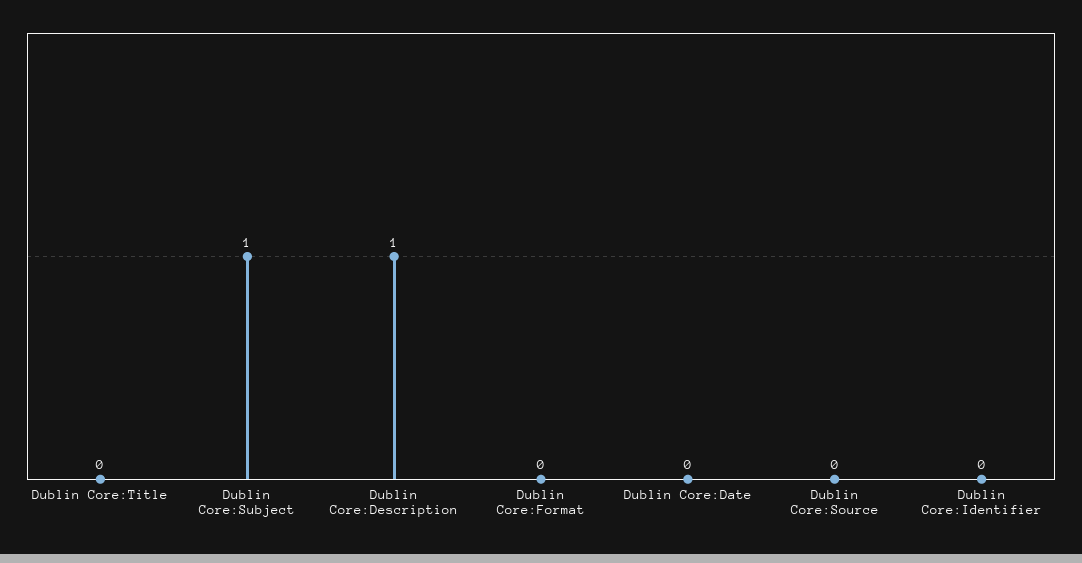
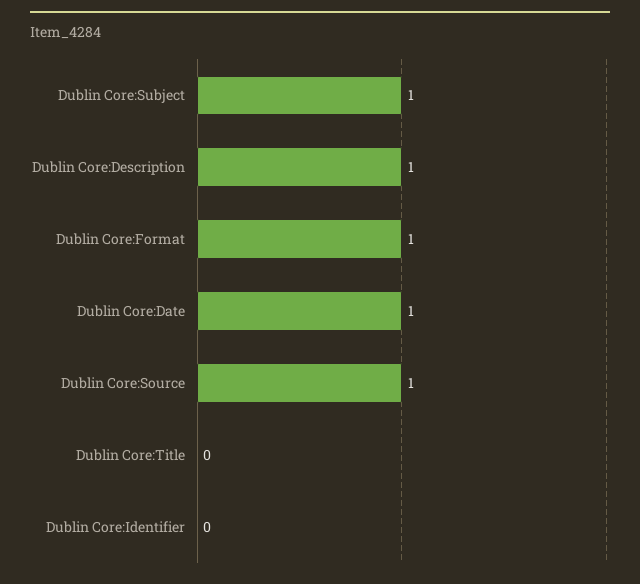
  {
    "Dublin Core:Title": 0,
    "Dublin Core:Subject": 1,
    "Dublin Core:Description": 1,
-   "Dublin Core:Format": 0,
+   "Dublin Core:Format": 1,
-   "Dublin Core:Date": 0,
+   "Dublin Core:Date": 1,
-   "Dublin Core:Source": 0,
+   "Dublin Core:Source": 1,
    "Dublin Core:Identifier": 0
  }

